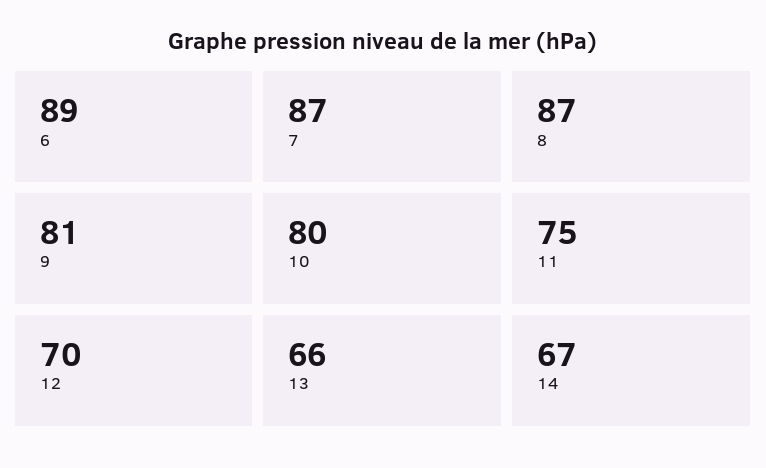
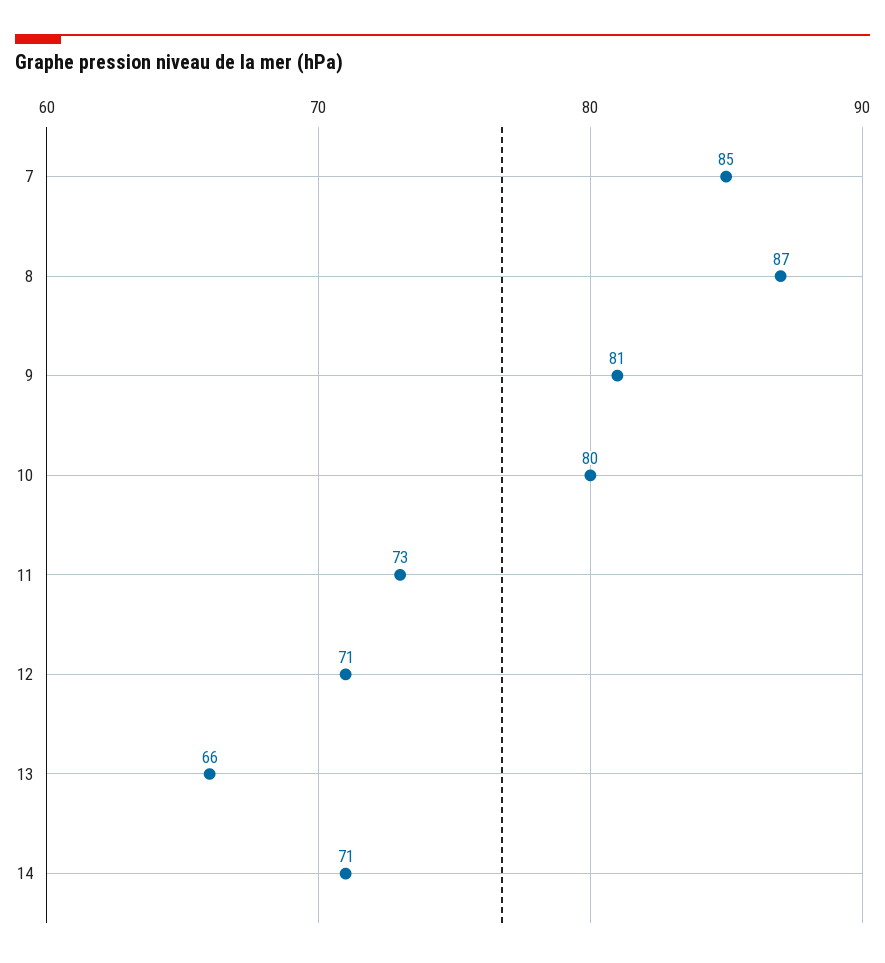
  {
-   "6": 89,
-   "7": 87,
+   "7": 85,
    "8": 87,
    "9": 81,
    "10": 80,
-   "11": 75,
+   "11": 73,
-   "12": 70,
+   "12": 71,
    "13": 66,
-   "14": 67
+   "14": 71
  }

